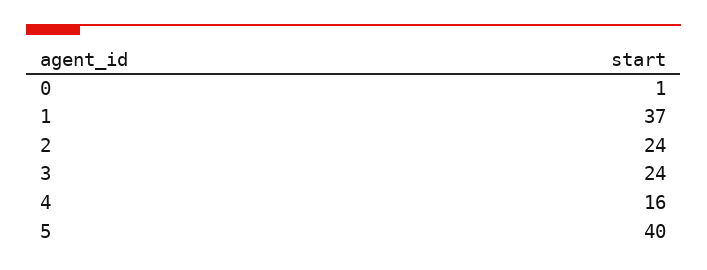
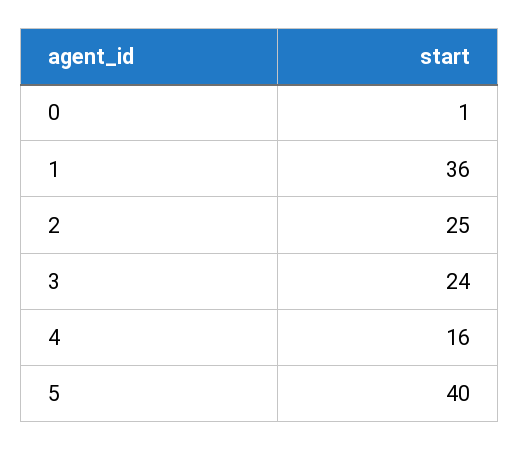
  {
    "0": 1,
-   "1": 37,
+   "1": 36,
-   "2": 24,
+   "2": 25,
    "3": 24,
    "4": 16,
    "5": 40
  }

